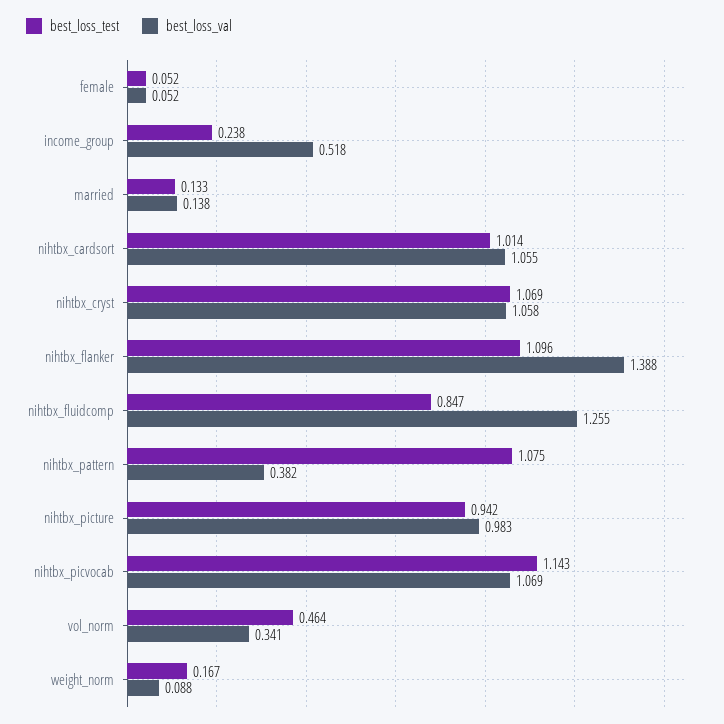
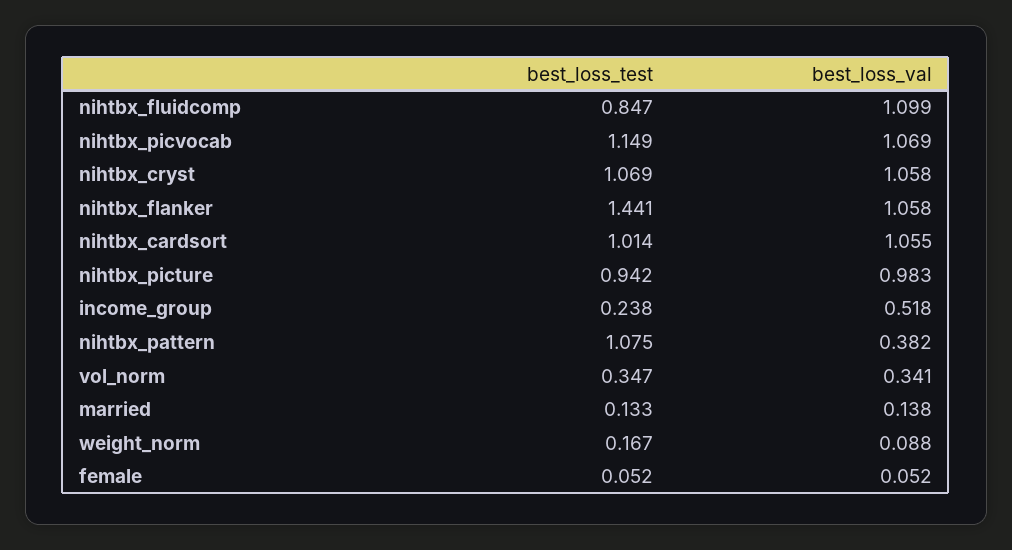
  {
    "best_loss_test": {
      "female": 0.052,
      "income_group": 0.238,
      "married": 0.133,
      "nihtbx_cardsort": 1.014,
      "nihtbx_cryst": 1.069,
-     "nihtbx_flanker": 1.096,
+     "nihtbx_flanker": 1.441,
      "nihtbx_fluidcomp": 0.847,
      "nihtbx_pattern": 1.075,
      "nihtbx_picture": 0.942,
-     "nihtbx_picvocab": 1.143,
+     "nihtbx_picvocab": 1.149,
-     "vol_norm": 0.464,
+     "vol_norm": 0.347,
      "weight_norm": 0.167
    },
    "best_loss_val": {
      "female": 0.052,
      "income_group": 0.518,
      "married": 0.138,
      "nihtbx_cardsort": 1.055,
      "nihtbx_cryst": 1.058,
-     "nihtbx_flanker": 1.388,
+     "nihtbx_flanker": 1.058,
-     "nihtbx_fluidcomp": 1.255,
+     "nihtbx_fluidcomp": 1.099,
      "nihtbx_pattern": 0.382,
      "nihtbx_picture": 0.983,
      "nihtbx_picvocab": 1.069,
      "vol_norm": 0.341,
      "weight_norm": 0.088
    }
  }

